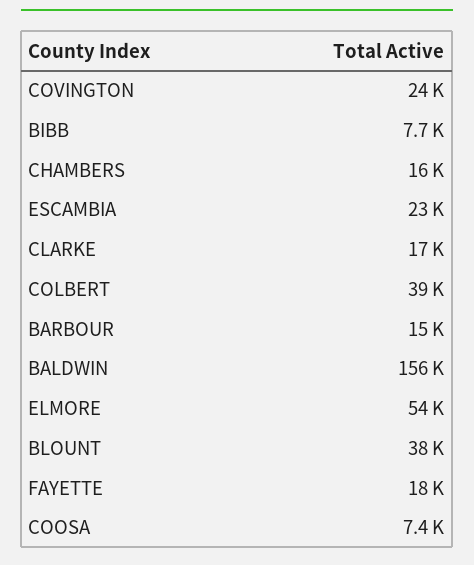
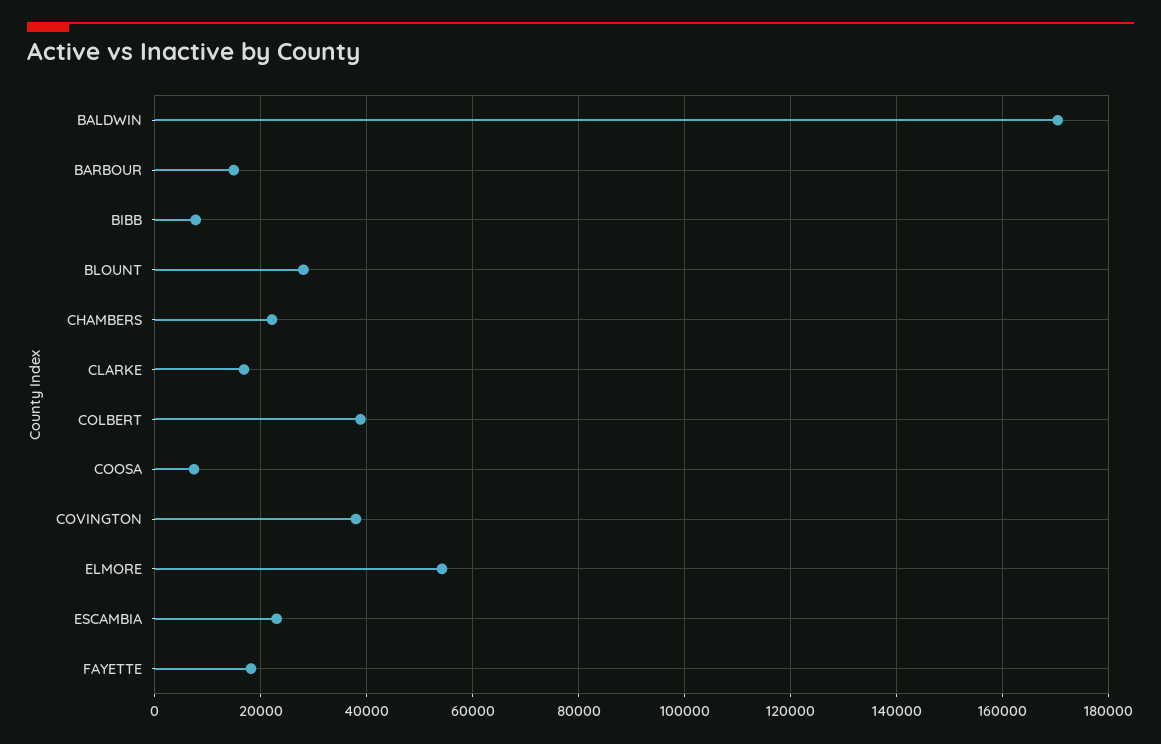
  {
-   "COVINGTON": 24000,
+   "COVINGTON": 38000,
    "BIBB": 7700,
-   "CHAMBERS": 16000,
+   "CHAMBERS": 22000,
    "ESCAMBIA": 23000,
    "CLARKE": 17000,
    "COLBERT": 39000,
    "BARBOUR": 15000,
-   "BALDWIN": 156000,
+   "BALDWIN": 170000,
    "ELMORE": 54000,
-   "BLOUNT": 38000,
+   "BLOUNT": 28000,
    "FAYETTE": 18000,
    "COOSA": 7400
  }

